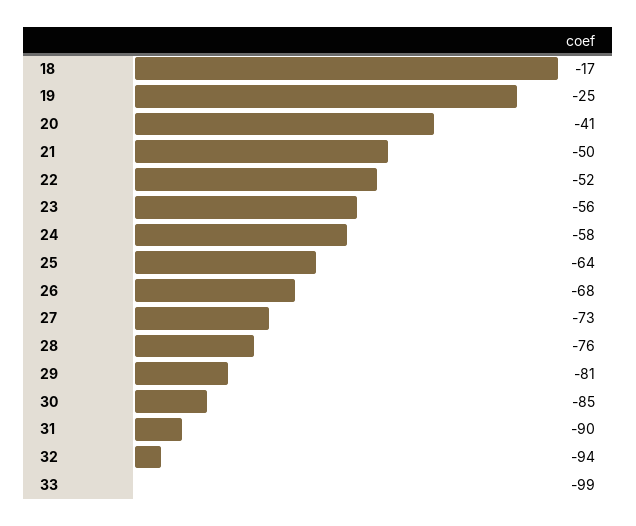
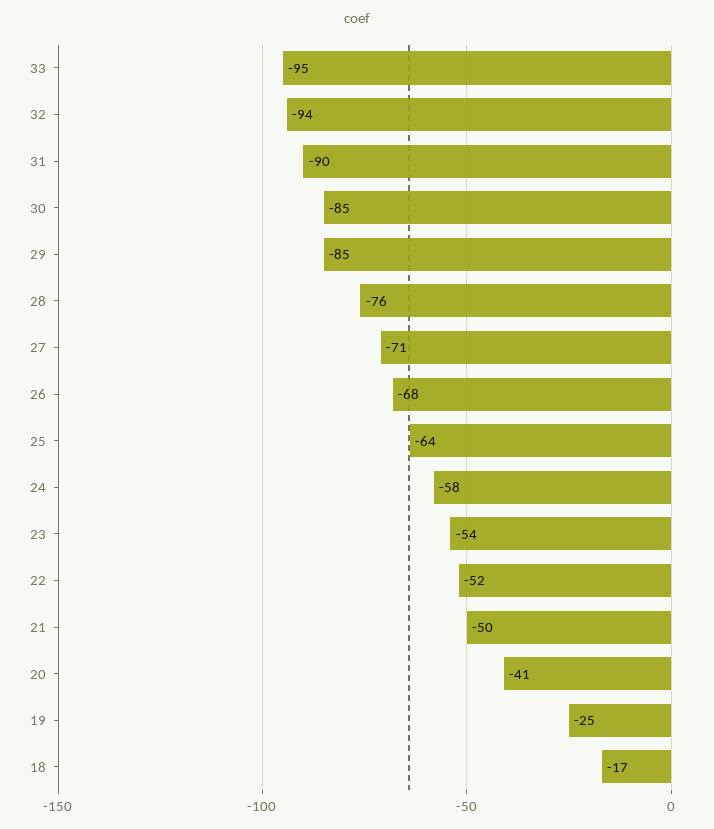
  {
    "18": -17,
    "19": -25,
    "20": -41,
    "21": -50,
    "22": -52,
-   "23": -56,
+   "23": -54,
    "24": -58,
    "25": -64,
    "26": -68,
-   "27": -73,
+   "27": -71,
    "28": -76,
-   "29": -81,
+   "29": -85,
    "30": -85,
    "31": -90,
    "32": -94,
-   "33": -99
+   "33": -95
  }

